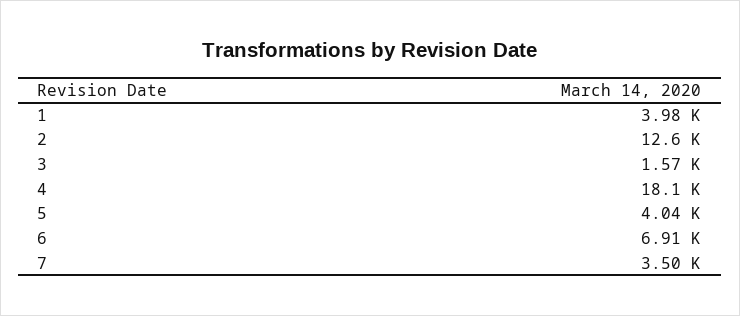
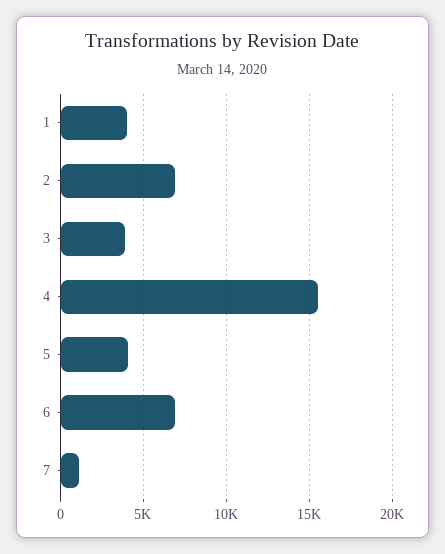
  {
    "1": 3980,
-   "2": 12600,
+   "2": 7000,
-   "3": 1570,
+   "3": 4000,
-   "4": 18100,
+   "4": 15500,
    "5": 4040,
    "6": 6910,
-   "7": 3500
+   "7": 1000
  }

